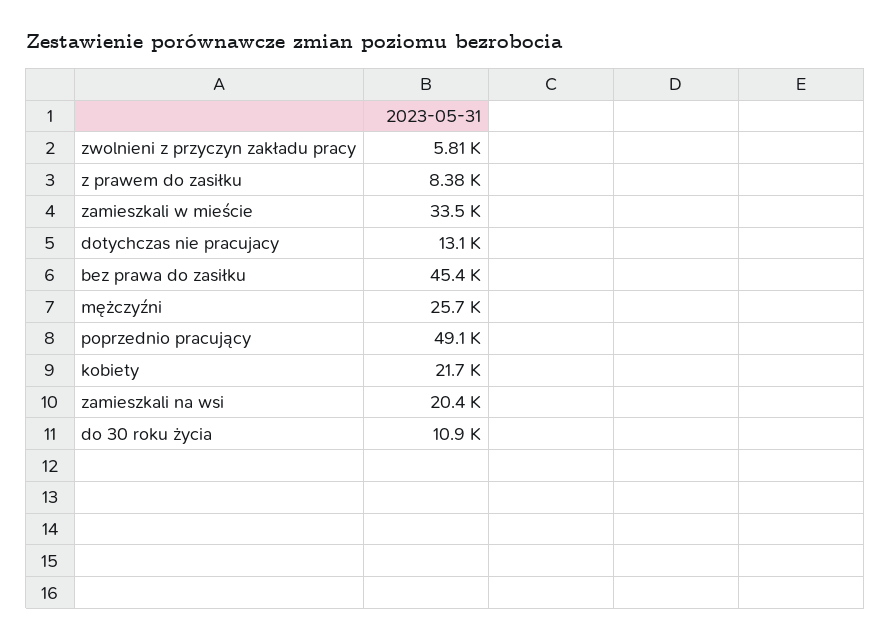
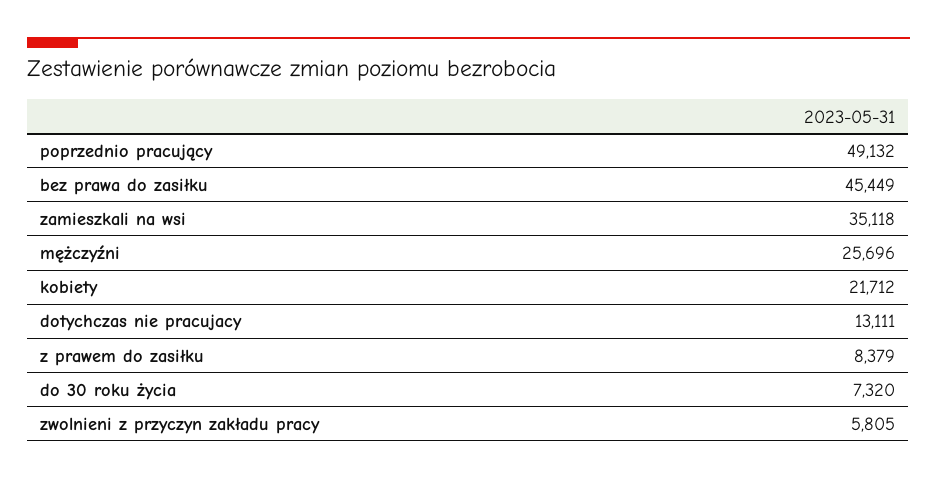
  {
    "zwolnieni z przyczyn zakładu pracy": 5805,
    "z prawem do zasiłku": 8379,
-   "zamieszkali w mieście": 33500,
    "dotychczas nie pracujacy": 13111,
    "bez prawa do zasiłku": 45449,
    "mężczyźni": 25696,
    "poprzednio pracujący": 49132,
    "kobiety": 21712,
-   "zamieszkali na wsi": 20400,
+   "zamieszkali na wsi": 35118,
-   "do 30 roku życia": 10900
+   "do 30 roku życia": 7320
  }

